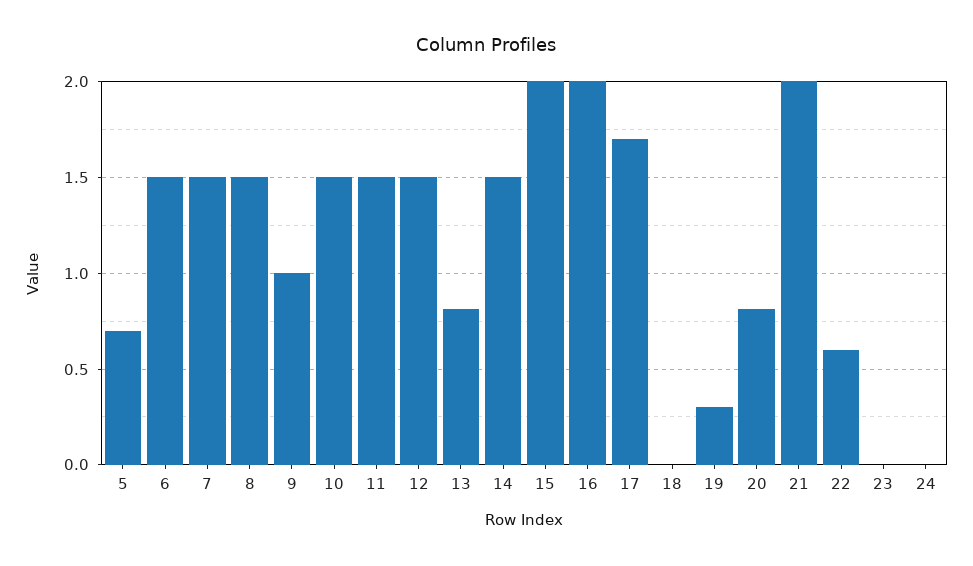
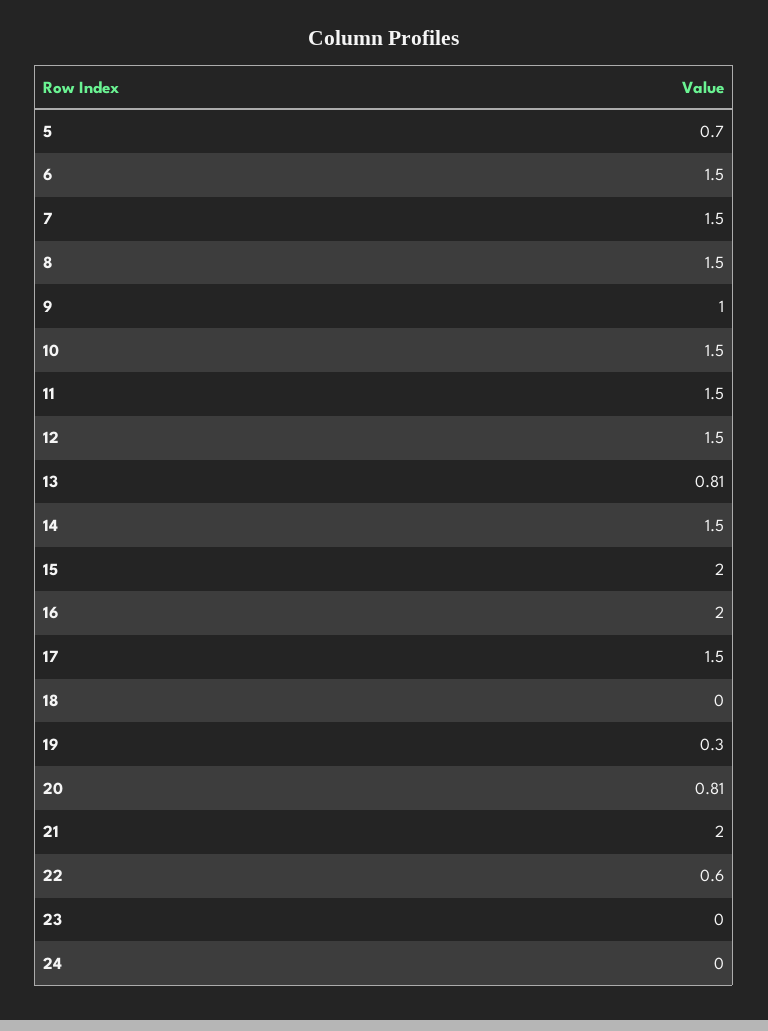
  {
    "5": 0.7,
    "6": 1.5,
    "7": 1.5,
    "8": 1.5,
    "9": 1,
    "10": 1.5,
    "11": 1.5,
    "12": 1.5,
    "13": 0.81,
    "14": 1.5,
    "15": 2,
    "16": 2,
-   "17": 1.7,
+   "17": 1.5,
    "18": 0,
    "19": 0.3,
    "20": 0.81,
    "21": 2,
    "22": 0.6,
    "23": 0,
    "24": 0
  }

